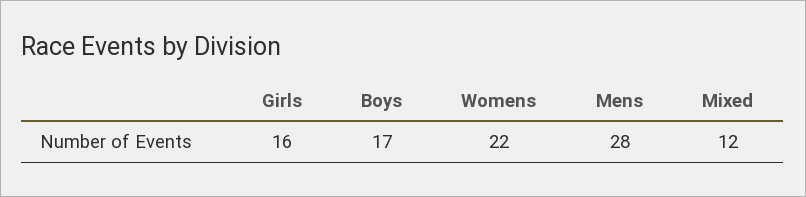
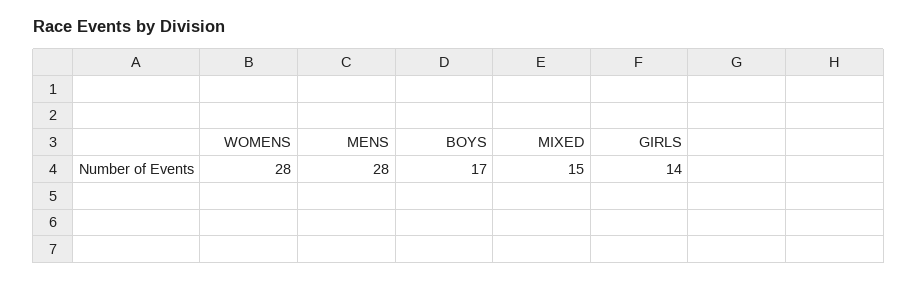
  {
-   "Girls": 16,
+   "Girls": 14,
    "Boys": 17,
-   "Womens": 22,
+   "Womens": 28,
    "Mens": 28,
-   "Mixed": 12
+   "Mixed": 15
  }

